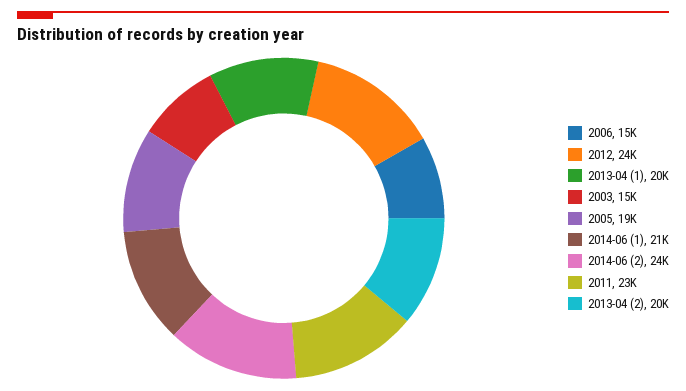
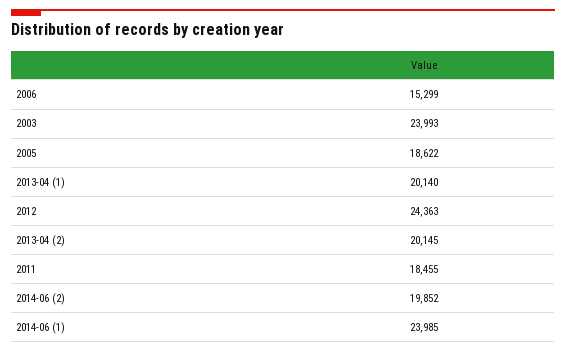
  {
    "2006": 15299,
    "2012": 24363,
    "2013-04 (1)": 20140,
-   "2003": 15000,
+   "2003": 23993,
    "2005": 18622,
-   "2014-06 (1)": 21000,
+   "2014-06 (1)": 23985,
-   "2014-06 (2)": 24000,
+   "2014-06 (2)": 19852,
-   "2011": 23000,
+   "2011": 18455,
    "2013-04 (2)": 20145
  }

